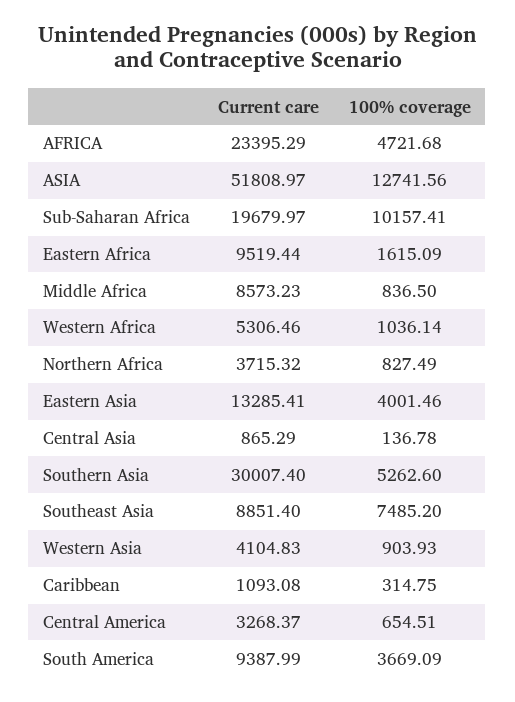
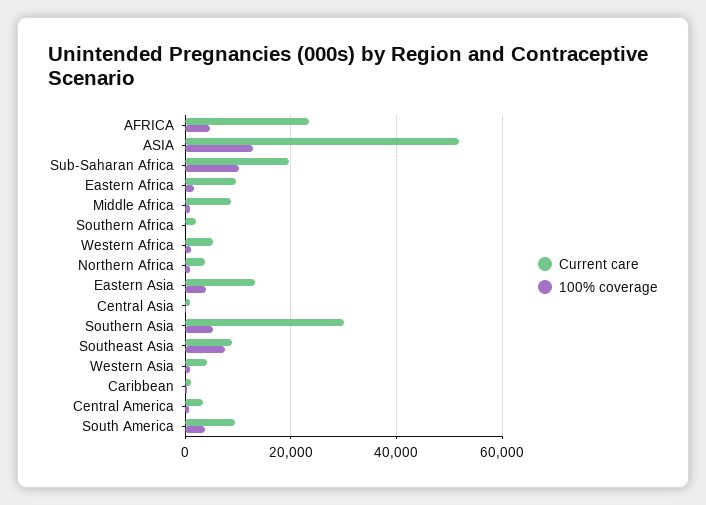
  {
    "Current care": {
      "AFRICA": 23395.29,
      "ASIA": 51808.97,
      "Sub-Saharan Africa": 19679.97,
      "Eastern Africa": 9519.44,
      "Middle Africa": 8573.23,
      "Western Africa": 5306.46,
      "Northern Africa": 3715.32,
      "Eastern Asia": 13285.41,
      "Central Asia": 865.29,
      "Southern Asia": 30007.4,
      "Southeast Asia": 8851.4,
      "Western Asia": 4104.83,
      "Caribbean": 1093.08,
      "Central America": 3268.37,
-     "South America": 9387.99
+     "South America": 9387.99,
+     "Southern Africa": 2000
    },
    "100% coverage": {
      "AFRICA": 4721.68,
      "ASIA": 12741.56,
      "Sub-Saharan Africa": 10157.41,
      "Eastern Africa": 1615.09,
      "Middle Africa": 836.5,
      "Western Africa": 1036.14,
      "Northern Africa": 827.49,
      "Eastern Asia": 4001.46,
      "Central Asia": 136.78,
      "Southern Asia": 5262.6,
      "Southeast Asia": 7485.2,
      "Western Asia": 903.93,
      "Caribbean": 314.75,
      "Central America": 654.51,
-     "South America": 3669.09
+     "South America": 3669.09,
+     "Southern Africa": 0
    }
  }

